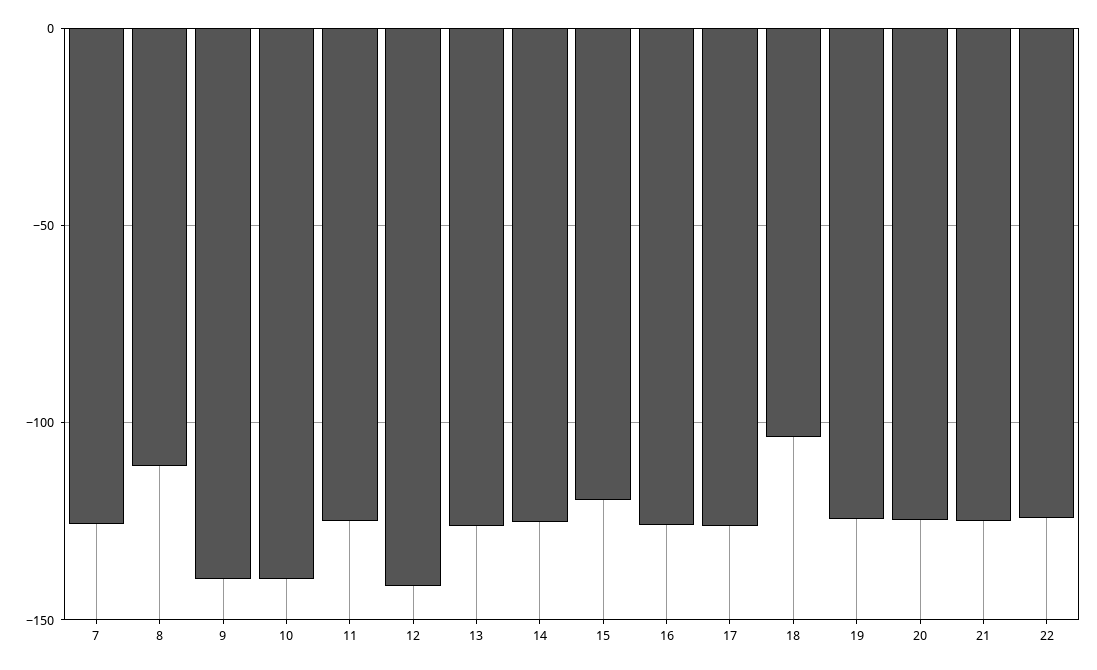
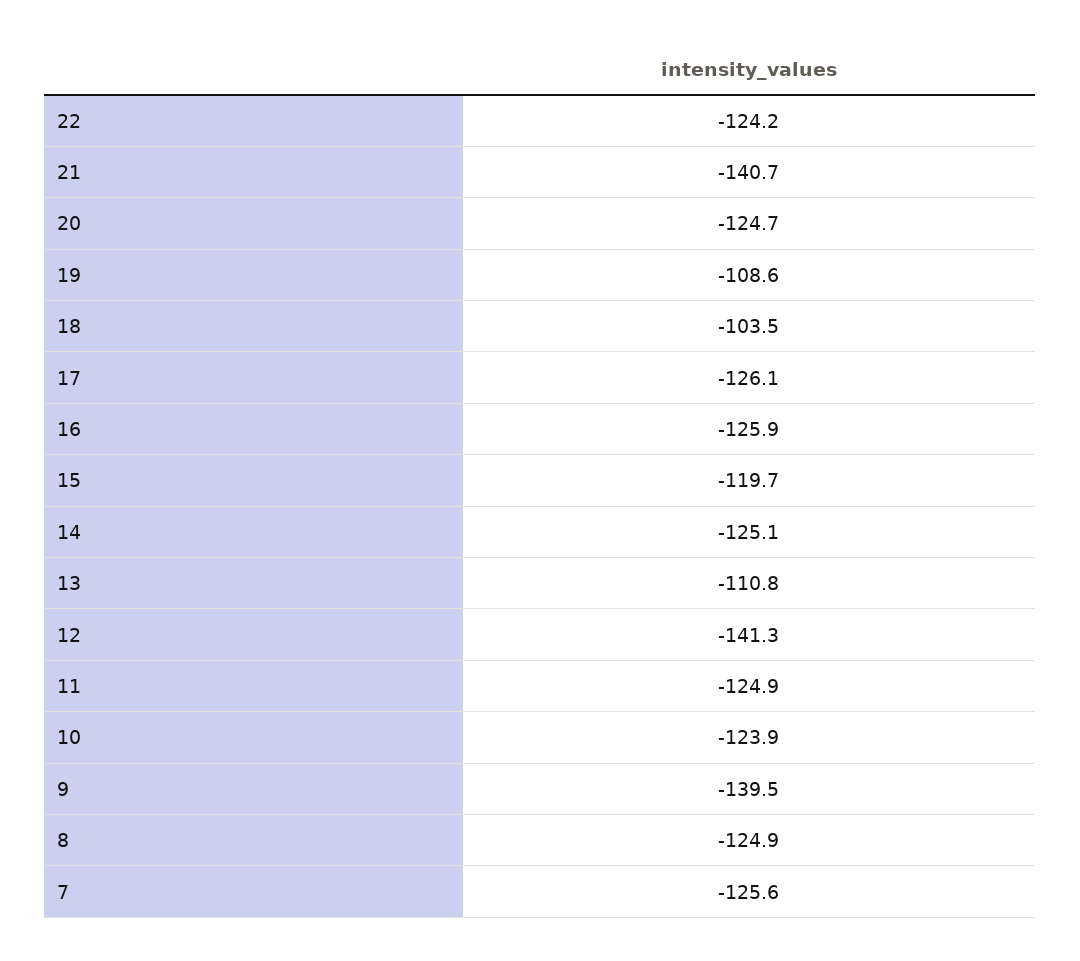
  {
    "7": -125.6,
-   "8": -110,
+   "8": -124.9,
    "9": -139.5,
-   "10": -140,
+   "10": -123.9,
    "11": -124.9,
    "12": -141.3,
-   "13": -125,
+   "13": -110.8,
    "14": -125.1,
    "15": -119.7,
    "16": -125.9,
    "17": -126.1,
    "18": -103.5,
-   "19": -125,
+   "19": -108.6,
    "20": -124.7,
-   "21": -125,
+   "21": -140.7,
    "22": -124.2
  }

